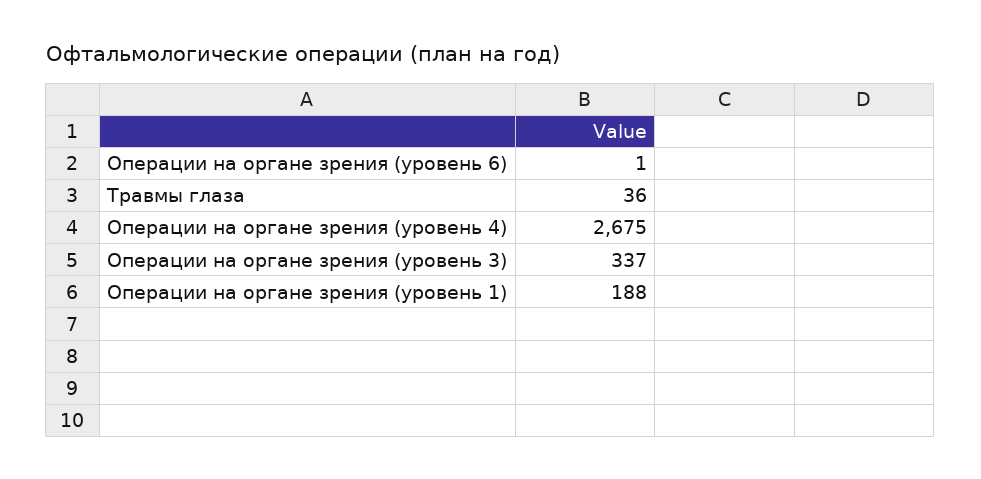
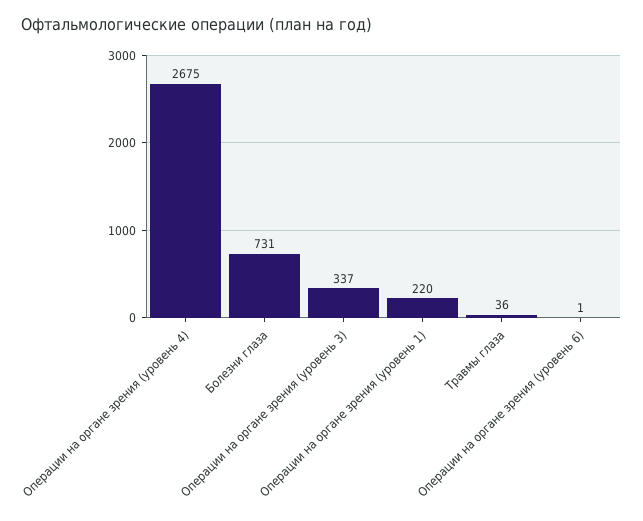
  {
    "Операции на органе зрения (уровень 6)": 1,
    "Травмы глаза": 36,
    "Операции на органе зрения (уровень 4)": 2675,
    "Операции на органе зрения (уровень 3)": 337,
-   "Операции на органе зрения (уровень 1)": 188
+   "Операции на органе зрения (уровень 1)": 220,
+   "Болезни глаза": 731
  }

